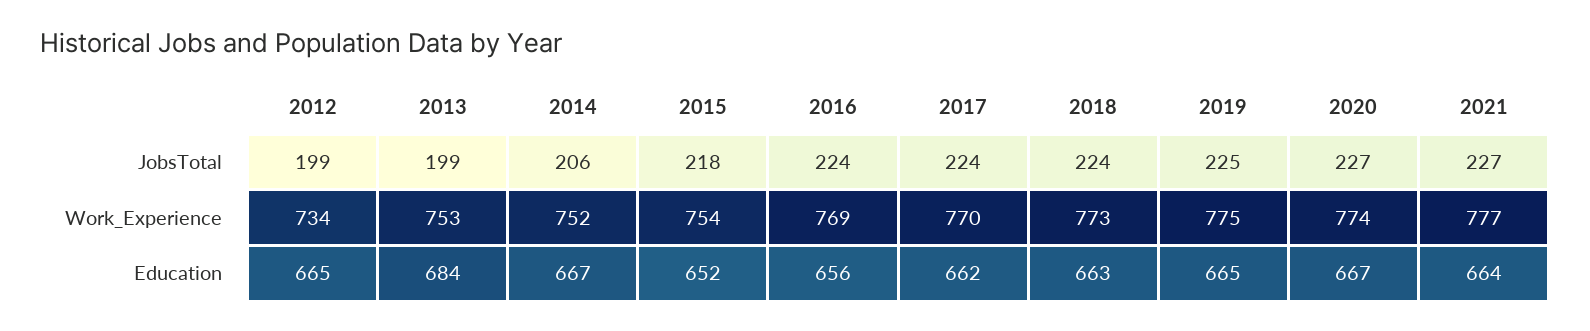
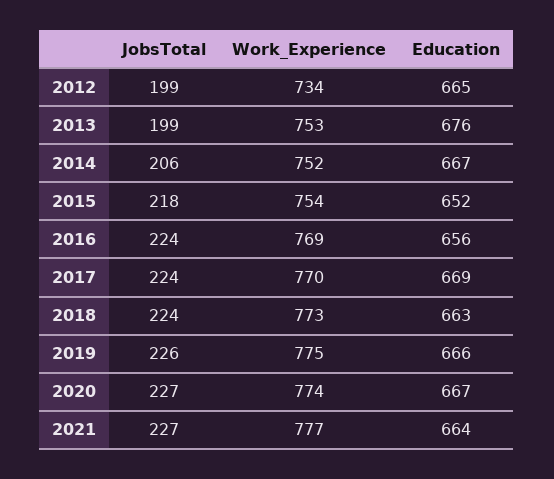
  {
    "2012": {
      "JobsTotal": 199,
      "Work_Experience": 734,
      "Education": 665
    },
    "2013": {
      "JobsTotal": 199,
      "Work_Experience": 753,
-     "Education": 684
+     "Education": 676
    },
    "2014": {
      "JobsTotal": 206,
      "Work_Experience": 752,
      "Education": 667
    },
    "2015": {
      "JobsTotal": 218,
      "Work_Experience": 754,
      "Education": 652
    },
    "2016": {
      "JobsTotal": 224,
      "Work_Experience": 769,
      "Education": 656
    },
    "2017": {
      "JobsTotal": 224,
      "Work_Experience": 770,
-     "Education": 662
+     "Education": 669
    },
    "2018": {
      "JobsTotal": 224,
      "Work_Experience": 773,
      "Education": 663
    },
    "2019": {
-     "JobsTotal": 225,
+     "JobsTotal": 226,
      "Work_Experience": 775,
-     "Education": 665
+     "Education": 666
    },
    "2020": {
      "JobsTotal": 227,
      "Work_Experience": 774,
      "Education": 667
    },
    "2021": {
      "JobsTotal": 227,
      "Work_Experience": 777,
      "Education": 664
    }
  }

